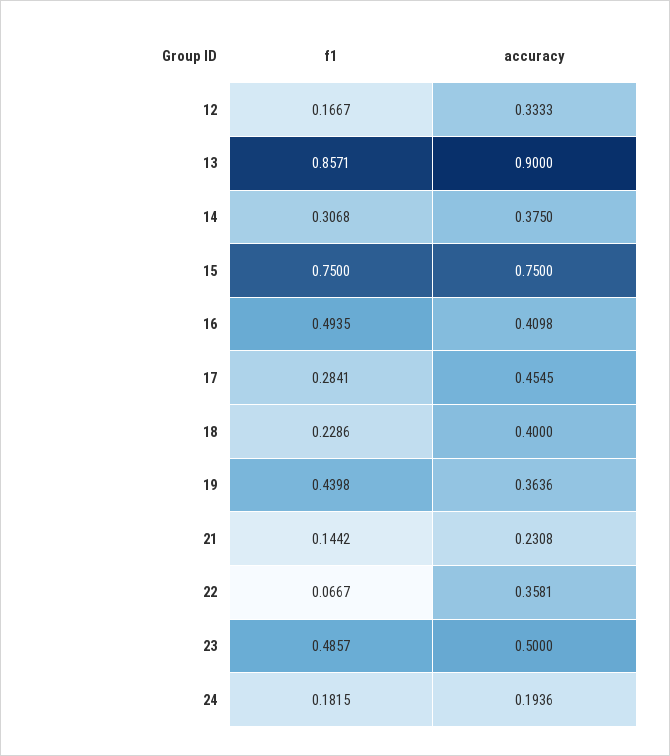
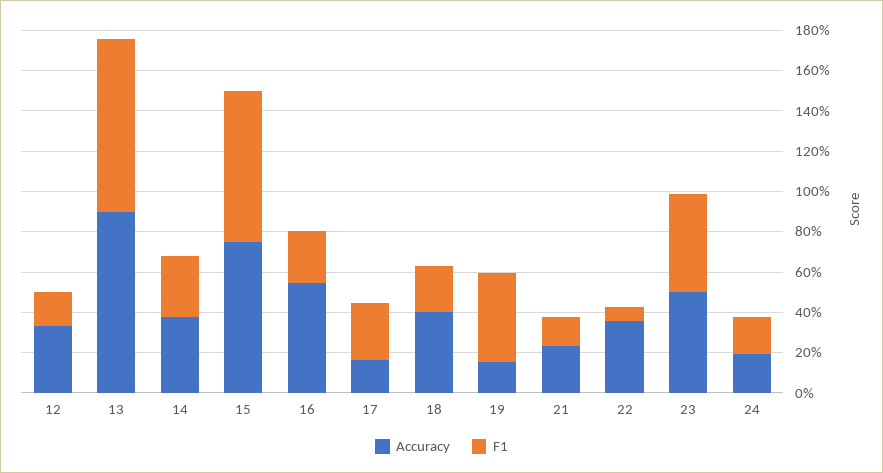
  {
    "f1": {
      "12": 0.1667,
      "13": 0.8571,
      "14": 0.3068,
      "15": 0.75,
-     "16": 0.4935,
+     "16": 0.25,
      "17": 0.2841,
      "18": 0.2286,
      "19": 0.4398,
      "21": 0.1442,
      "22": 0.0667,
      "23": 0.4857,
      "24": 0.1815
    },
    "accuracy": {
      "12": 0.3333,
      "13": 0.9,
      "14": 0.375,
      "15": 0.75,
-     "16": 0.4098,
+     "16": 0.55,
-     "17": 0.4545,
+     "17": 0.15,
      "18": 0.4,
-     "19": 0.3636,
+     "19": 0.15,
      "21": 0.2308,
      "22": 0.3581,
      "23": 0.5,
      "24": 0.1936
    }
  }

